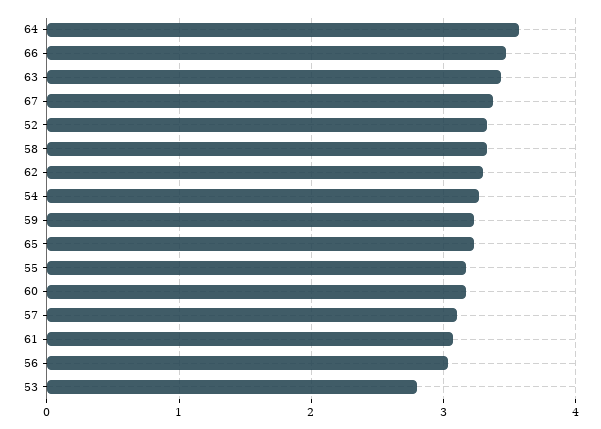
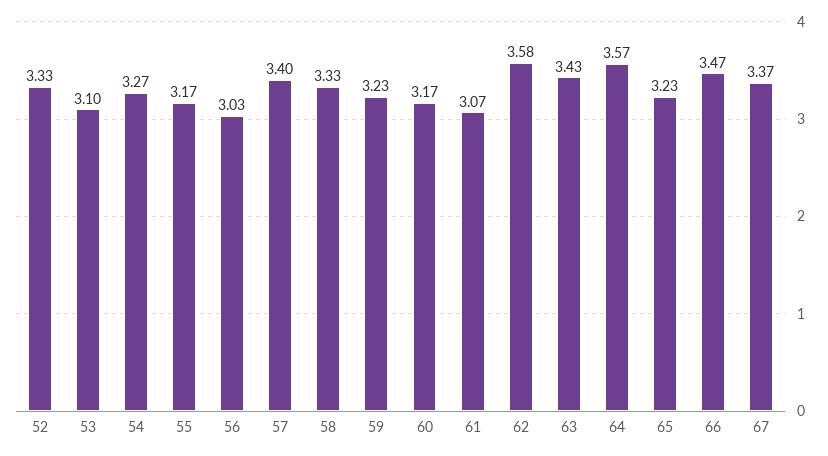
  {
    "64": 3.57,
    "66": 3.47,
    "63": 3.43,
    "67": 3.37,
    "52": 3.33,
    "58": 3.33,
-   "62": 3.3,
+   "62": 3.58,
    "54": 3.27,
    "59": 3.23,
    "65": 3.23,
    "55": 3.17,
    "60": 3.17,
-   "57": 3.1,
+   "57": 3.4,
    "61": 3.07,
    "56": 3.03,
-   "53": 2.8
+   "53": 3.1
  }

